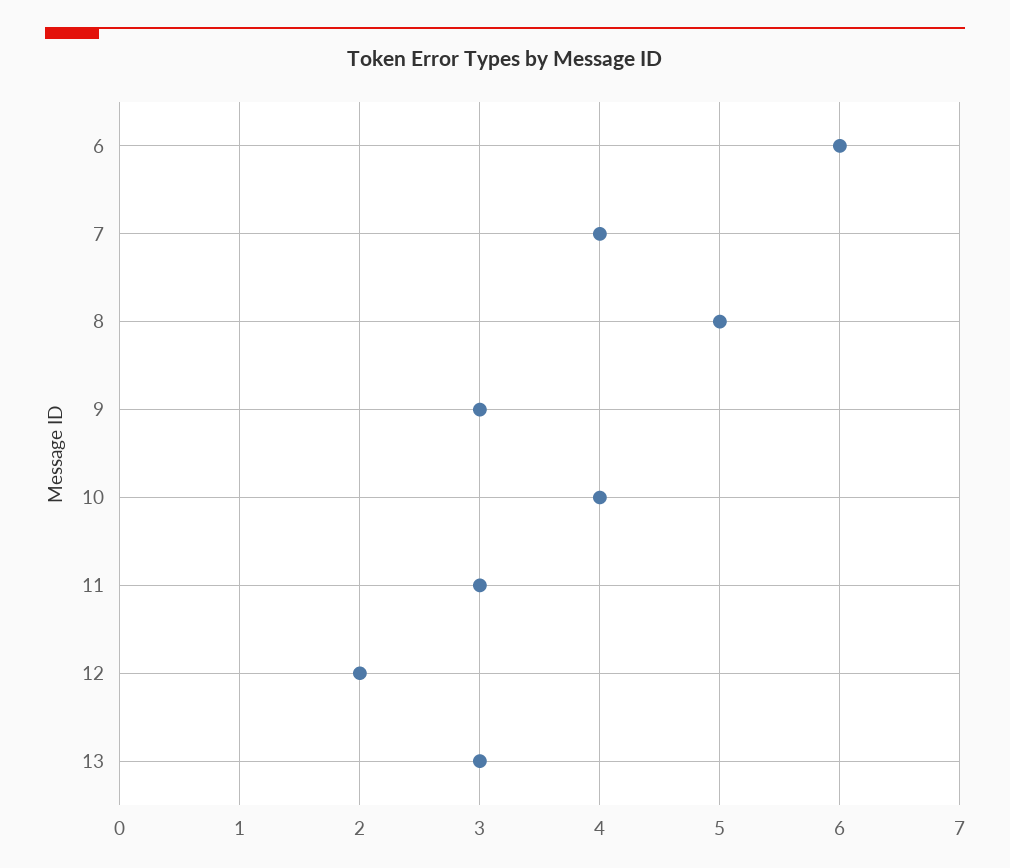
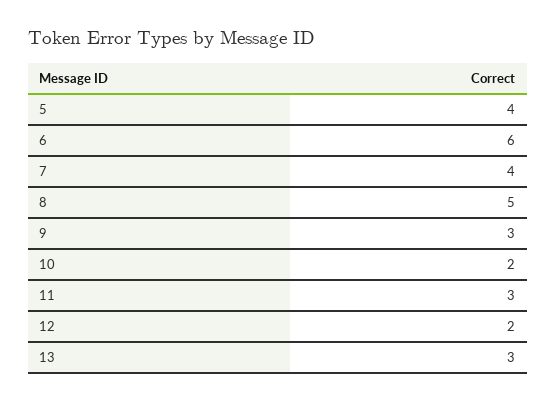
  {
    "6": 6,
    "7": 4,
    "8": 5,
    "9": 3,
-   "10": 4,
+   "10": 2,
    "11": 3,
    "12": 2,
-   "13": 3
+   "13": 3,
+   "5": 4
  }

